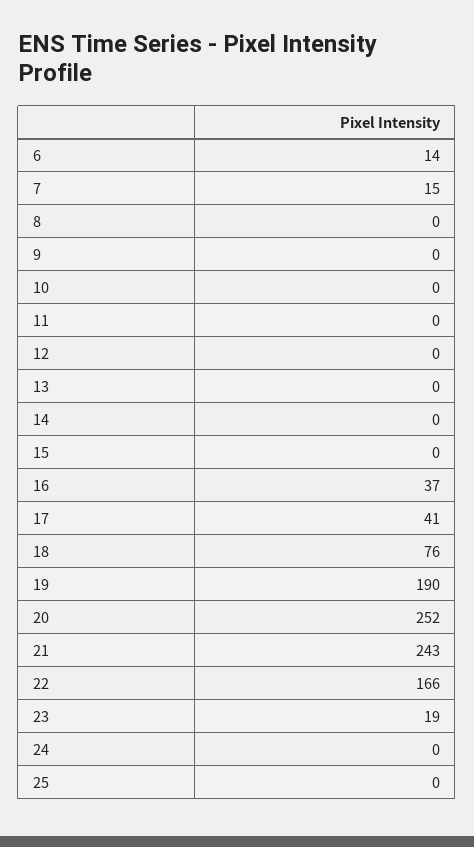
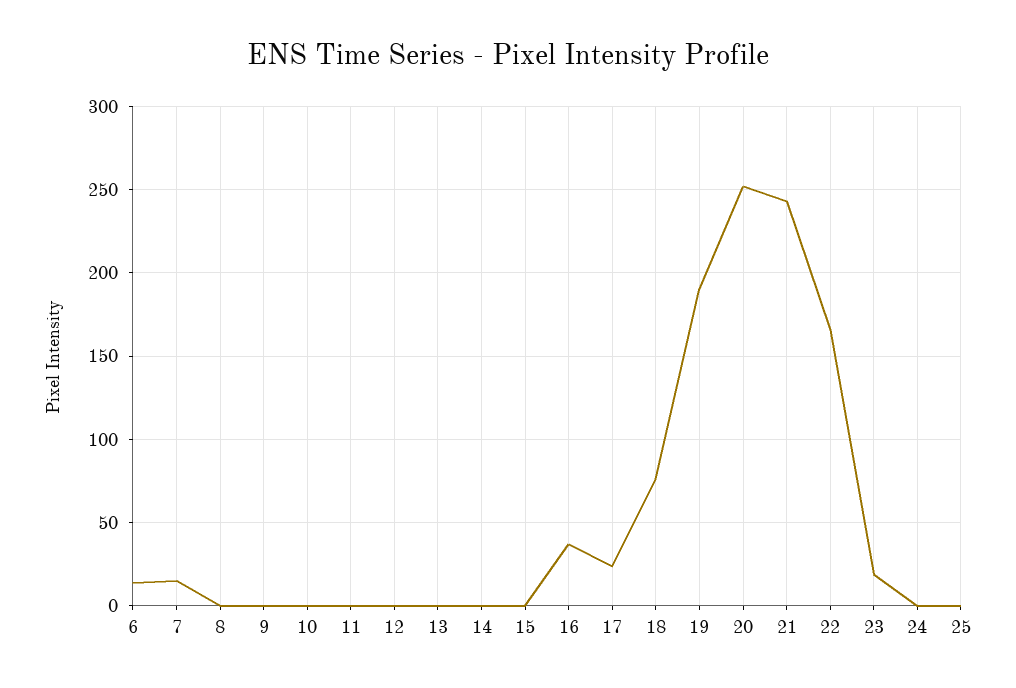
  {
    "6": 14,
    "7": 15,
    "8": 0,
    "9": 0,
    "10": 0,
    "11": 0,
    "12": 0,
    "13": 0,
    "14": 0,
    "15": 0,
    "16": 37,
-   "17": 41,
+   "17": 25,
    "18": 76,
    "19": 190,
    "20": 252,
    "21": 243,
    "22": 166,
    "23": 19,
    "24": 0,
    "25": 0
  }

